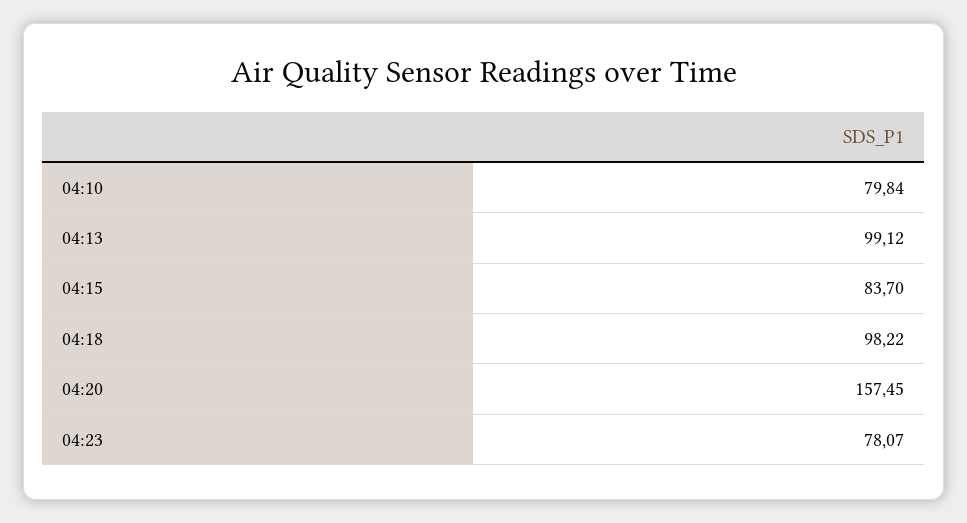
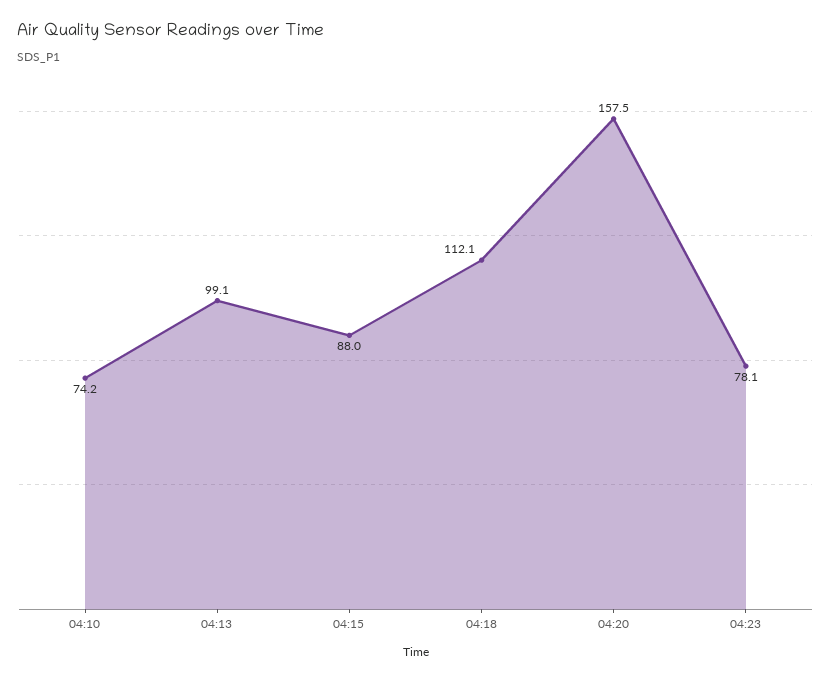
  {
-   "04:10": 79.84,
+   "04:10": 74.2,
    "04:13": 99.12,
-   "04:15": 83.7,
+   "04:15": 88,
-   "04:18": 98.22,
+   "04:18": 112.1,
    "04:20": 157.45,
    "04:23": 78.07
  }

